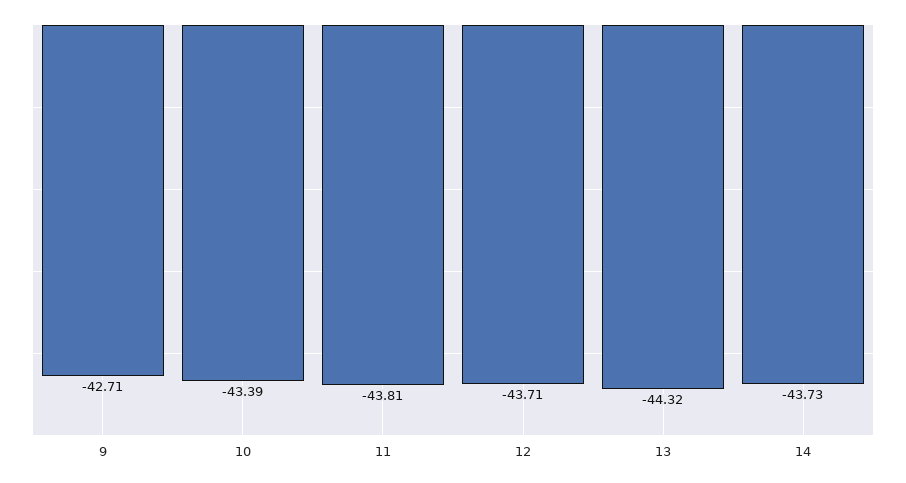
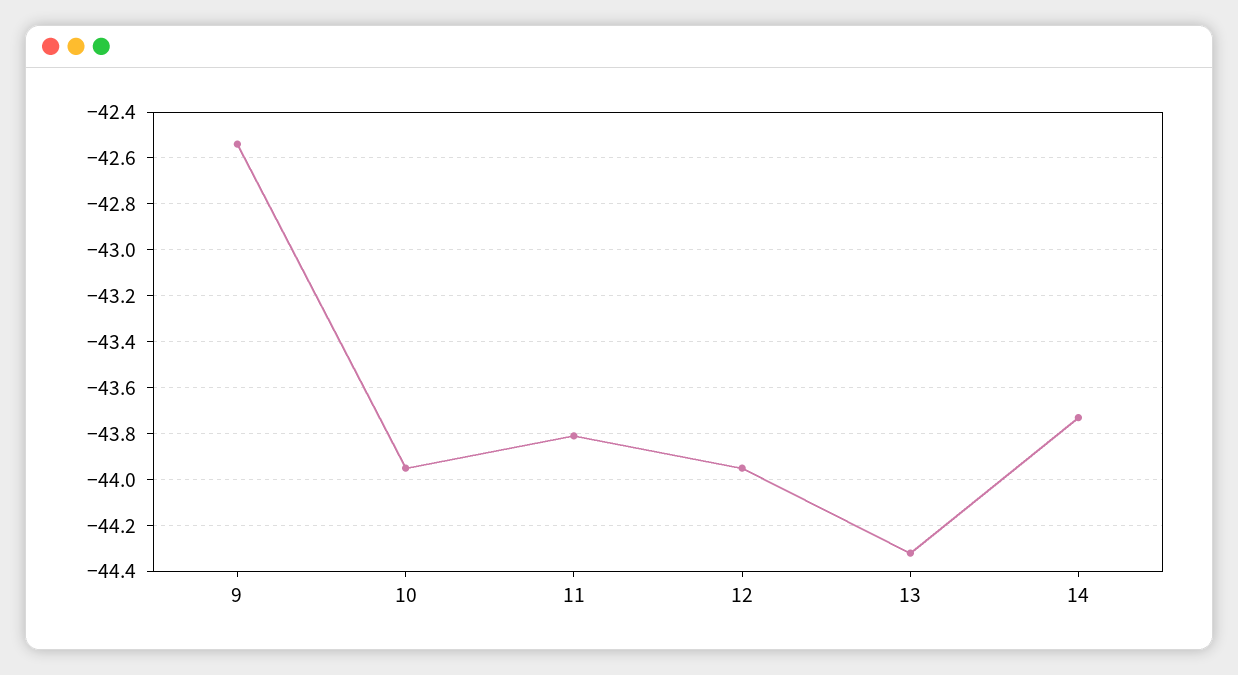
  {
-   "9": -42.71,
+   "9": -42.55,
-   "10": -43.39,
+   "10": -43.95,
    "11": -43.81,
-   "12": -43.71,
+   "12": -43.95,
    "13": -44.32,
    "14": -43.73
  }

